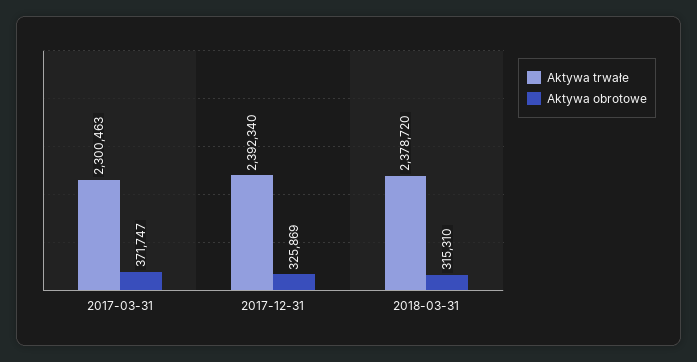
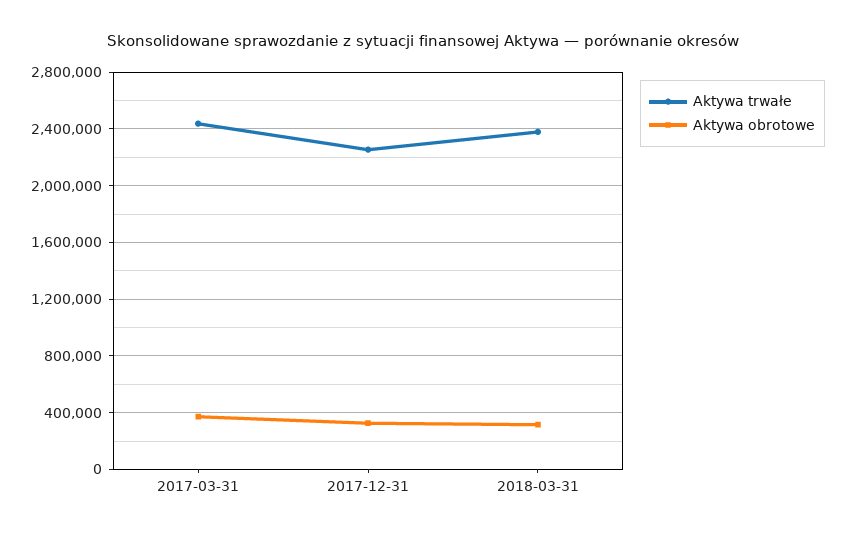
  {
    "Aktywa trwałe": {
-     "2017-03-31": 2300463,
+     "2017-03-31": 2450000,
-     "2017-12-31": 2392340,
+     "2017-12-31": 2250000,
      "2018-03-31": 2378720
    },
    "Aktywa obrotowe": {
      "2017-03-31": 371747,
      "2017-12-31": 325869,
      "2018-03-31": 315310
    }
  }

